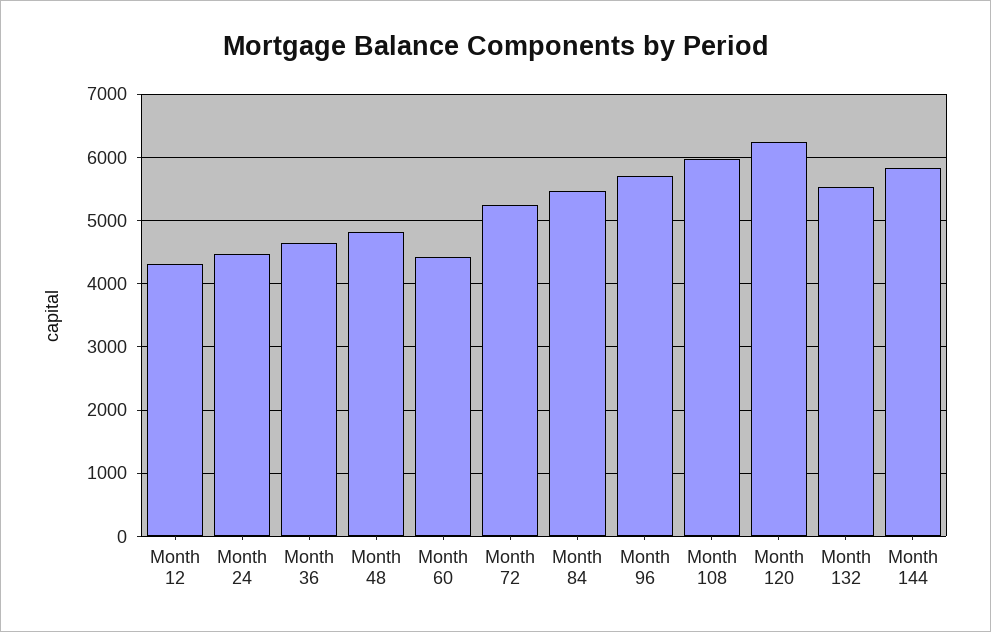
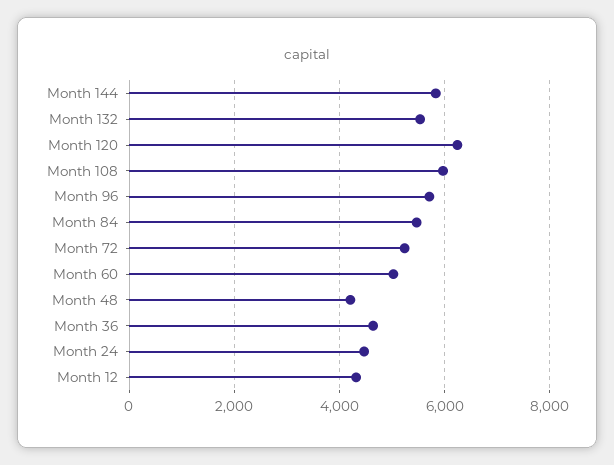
  {
    "Month 12": 4300,
    "Month 24": 4500,
    "Month 36": 4600,
-   "Month 48": 4800,
+   "Month 48": 4200,
-   "Month 60": 4400,
+   "Month 60": 5000,
    "Month 72": 5200,
    "Month 84": 5500,
    "Month 96": 5700,
    "Month 108": 6000,
    "Month 120": 6200,
    "Month 132": 5500,
    "Month 144": 5800
  }

